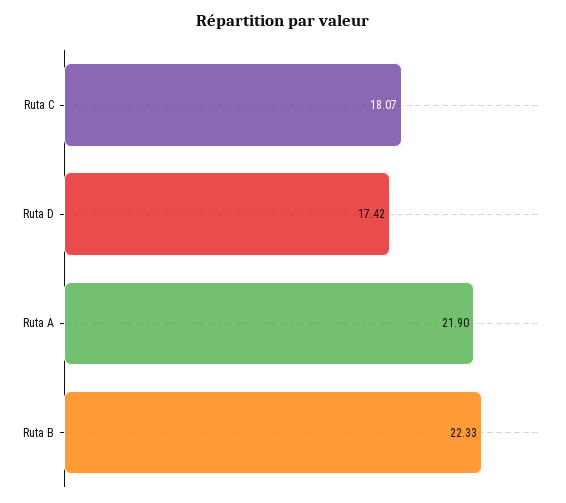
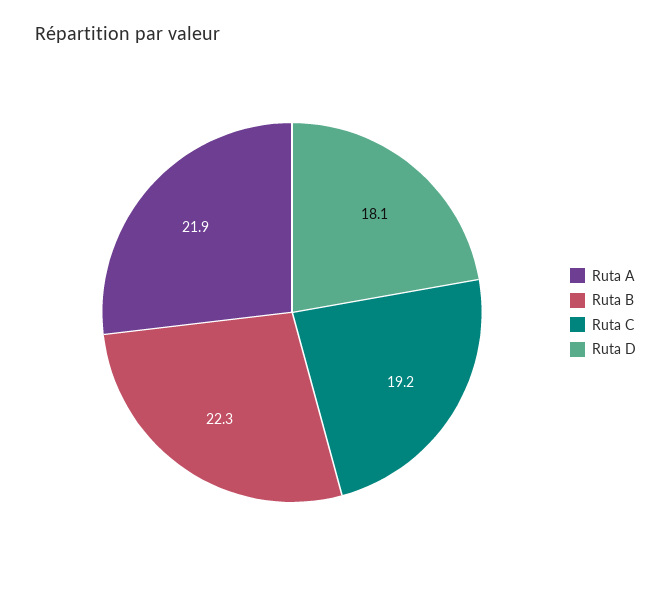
  {
-   "Ruta C": 18.07,
+   "Ruta C": 19.2,
-   "Ruta D": 17.42,
+   "Ruta D": 18.1,
    "Ruta A": 21.9,
    "Ruta B": 22.33
  }

